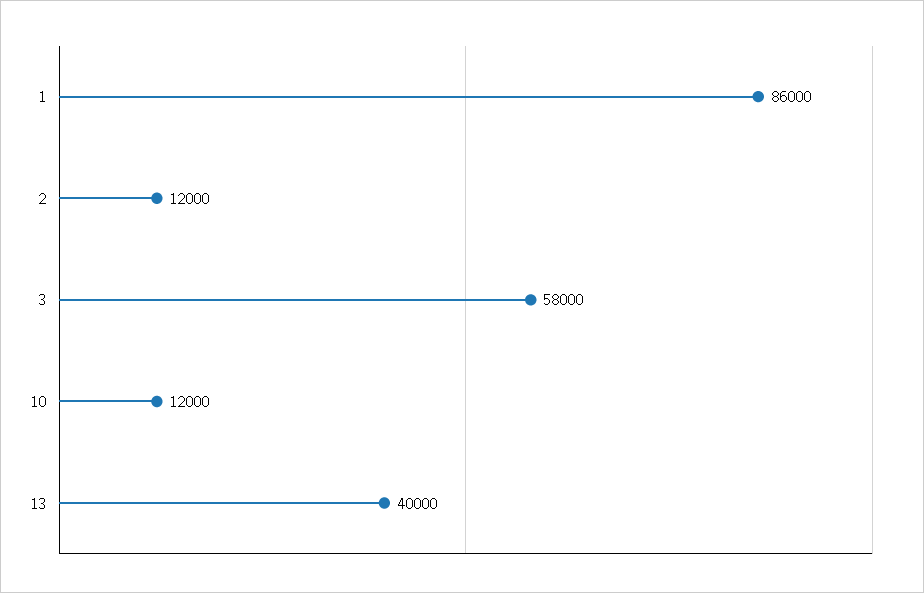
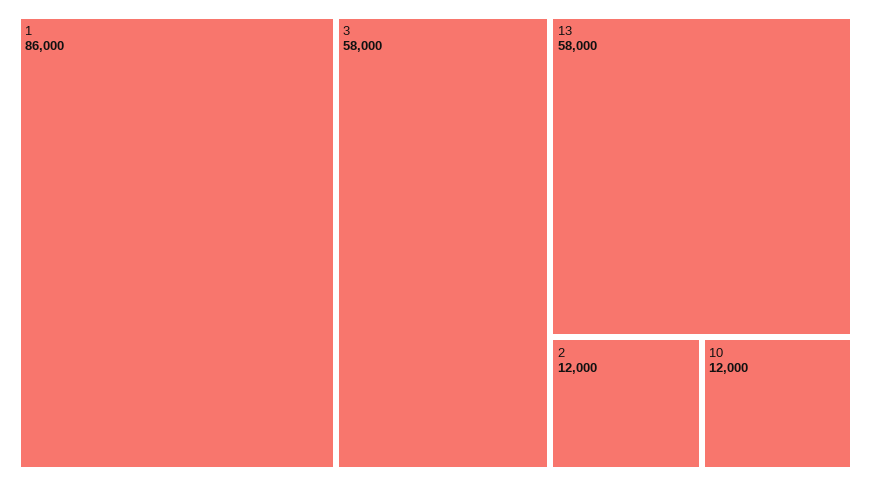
  {
    "1": 86000,
    "2": 12000,
    "3": 58000,
    "10": 12000,
-   "13": 40000
+   "13": 58000
  }

